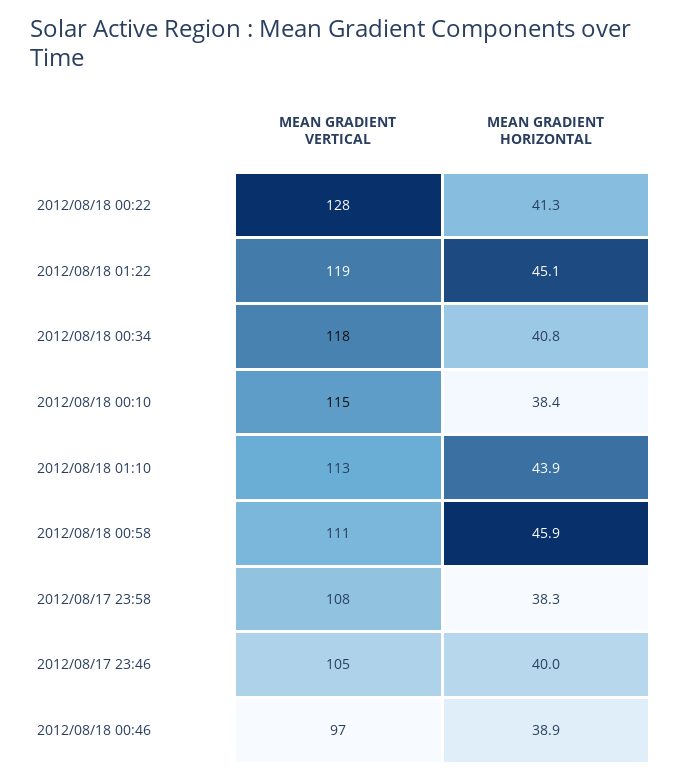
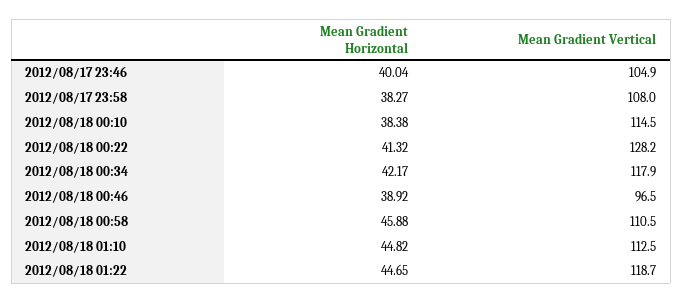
  {
    "MEAN GRADIENT VERTICAL": {
      "2012/08/18 00:22": 128.2,
      "2012/08/18 01:22": 118.7,
      "2012/08/18 00:34": 117.9,
      "2012/08/18 00:10": 114.5,
      "2012/08/18 01:10": 112.5,
      "2012/08/18 00:58": 110.5,
      "2012/08/17 23:58": 108,
      "2012/08/17 23:46": 104.9,
      "2012/08/18 00:46": 96.5
    },
    "MEAN GRADIENT HORIZONTAL": {
      "2012/08/18 00:22": 41.32,
-     "2012/08/18 01:22": 45.1,
+     "2012/08/18 01:22": 44.65,
-     "2012/08/18 00:34": 40.8,
+     "2012/08/18 00:34": 42.17,
      "2012/08/18 00:10": 38.38,
-     "2012/08/18 01:10": 43.9,
+     "2012/08/18 01:10": 44.82,
      "2012/08/18 00:58": 45.88,
      "2012/08/17 23:58": 38.27,
      "2012/08/17 23:46": 40.04,
      "2012/08/18 00:46": 38.92
    }
  }

